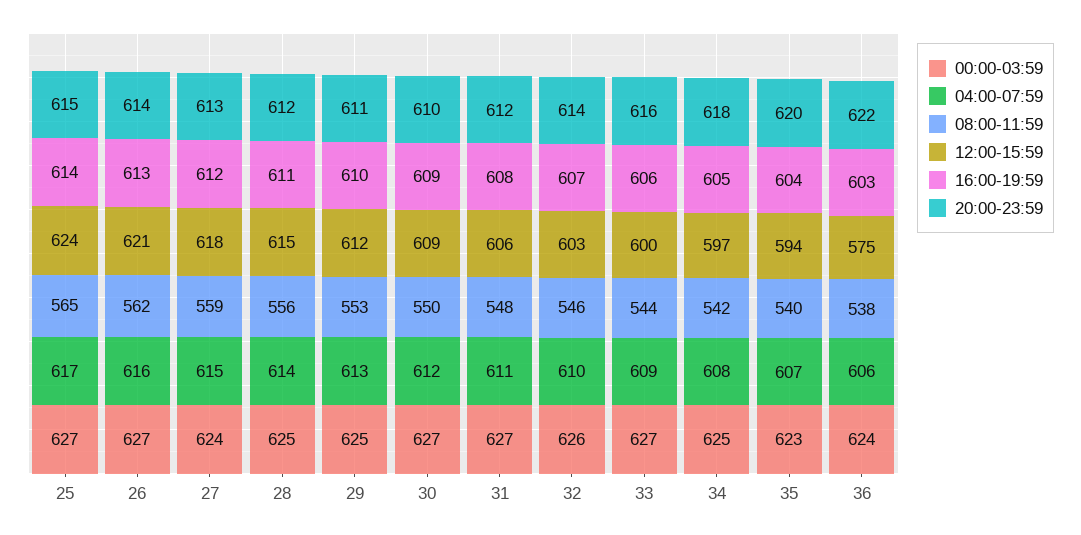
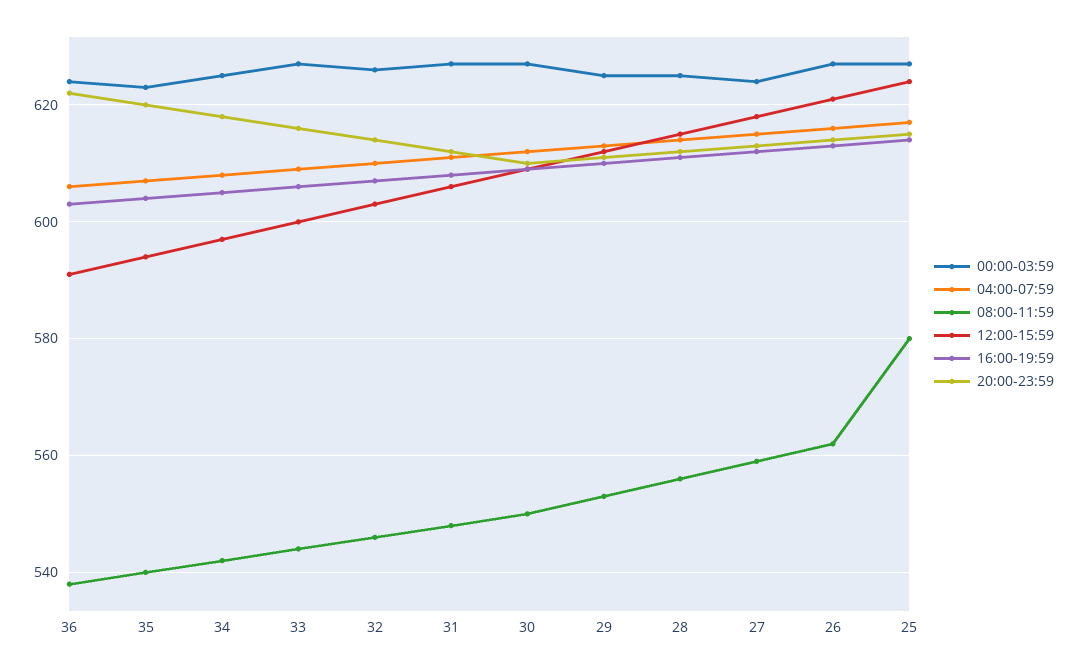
  {
    "00:00-03:59": {
      "25": 627,
      "26": 627,
      "27": 624,
      "28": 625,
      "29": 625,
      "30": 627,
      "31": 627,
      "32": 626,
      "33": 627,
      "34": 625,
      "35": 623,
      "36": 624
    },
    "04:00-07:59": {
      "25": 617,
      "26": 616,
      "27": 615,
      "28": 614,
      "29": 613,
      "30": 612,
      "31": 611,
      "32": 610,
      "33": 609,
      "34": 608,
      "35": 607,
      "36": 606
    },
    "08:00-11:59": {
-     "25": 565,
+     "25": 580,
      "26": 562,
      "27": 559,
      "28": 556,
      "29": 553,
      "30": 550,
      "31": 548,
      "32": 546,
      "33": 544,
      "34": 542,
      "35": 540,
      "36": 538
    },
    "12:00-15:59": {
      "25": 624,
      "26": 621,
      "27": 618,
      "28": 615,
      "29": 612,
      "30": 609,
      "31": 606,
      "32": 603,
      "33": 600,
      "34": 597,
      "35": 594,
-     "36": 575
+     "36": 590
    },
    "16:00-19:59": {
      "25": 614,
      "26": 613,
      "27": 612,
      "28": 611,
      "29": 610,
      "30": 609,
      "31": 608,
      "32": 607,
      "33": 606,
      "34": 605,
      "35": 604,
      "36": 603
    },
    "20:00-23:59": {
      "25": 615,
      "26": 614,
      "27": 613,
      "28": 612,
      "29": 611,
      "30": 610,
      "31": 612,
      "32": 614,
      "33": 616,
      "34": 618,
      "35": 620,
      "36": 622
    }
  }

